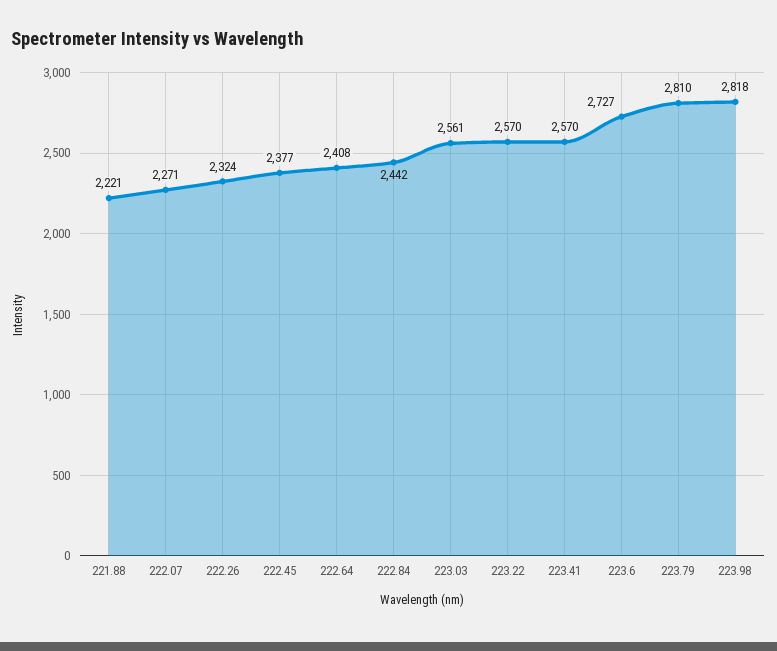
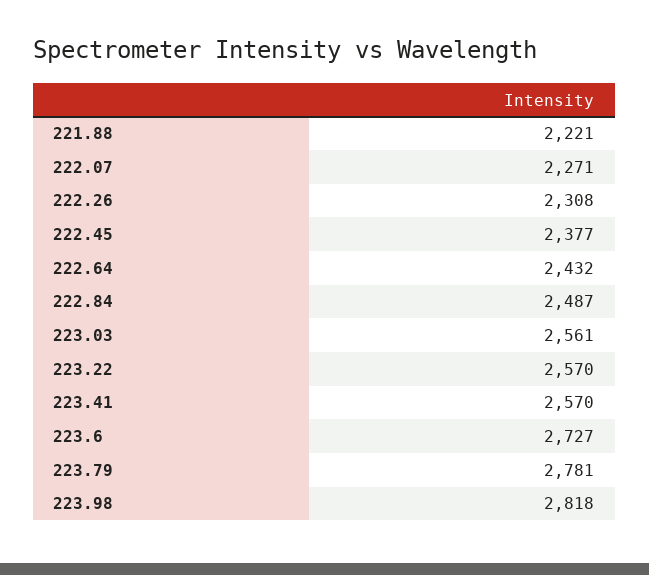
  {
    "221.88": 2221,
    "222.07": 2271,
-   "222.26": 2324,
+   "222.26": 2308,
    "222.45": 2377,
-   "222.64": 2408,
+   "222.64": 2432,
-   "222.84": 2442,
+   "222.84": 2487,
    "223.03": 2561,
    "223.22": 2570,
    "223.41": 2570,
    "223.6": 2727,
-   "223.79": 2810,
+   "223.79": 2781,
    "223.98": 2818
  }

